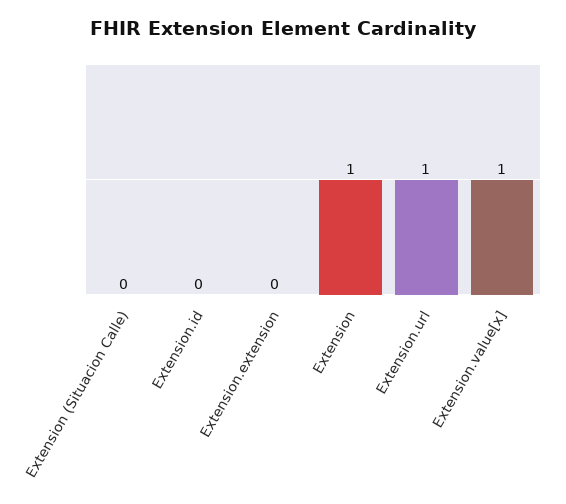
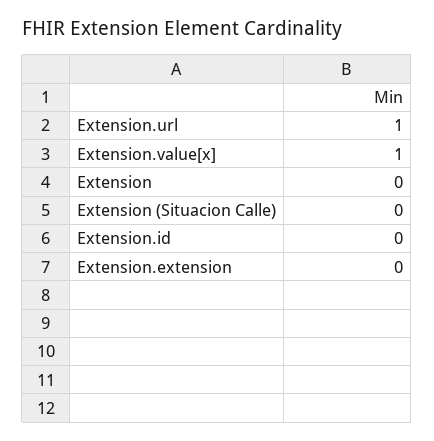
  {
    "Extension (Situacion Calle)": 0,
    "Extension.id": 0,
    "Extension.extension": 0,
-   "Extension": 1,
+   "Extension": 0,
    "Extension.url": 1,
    "Extension.value[x]": 1
  }

